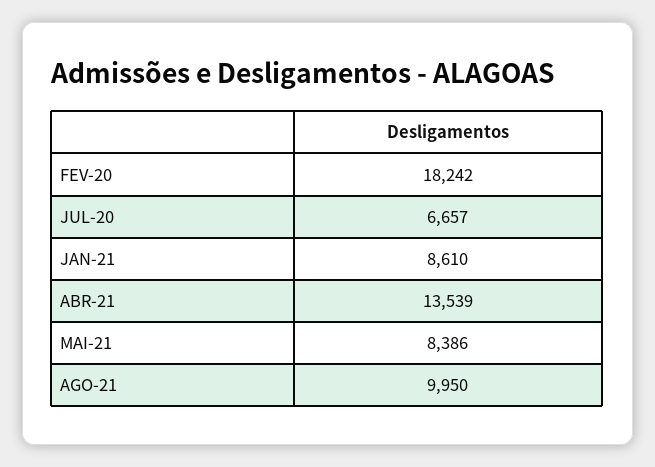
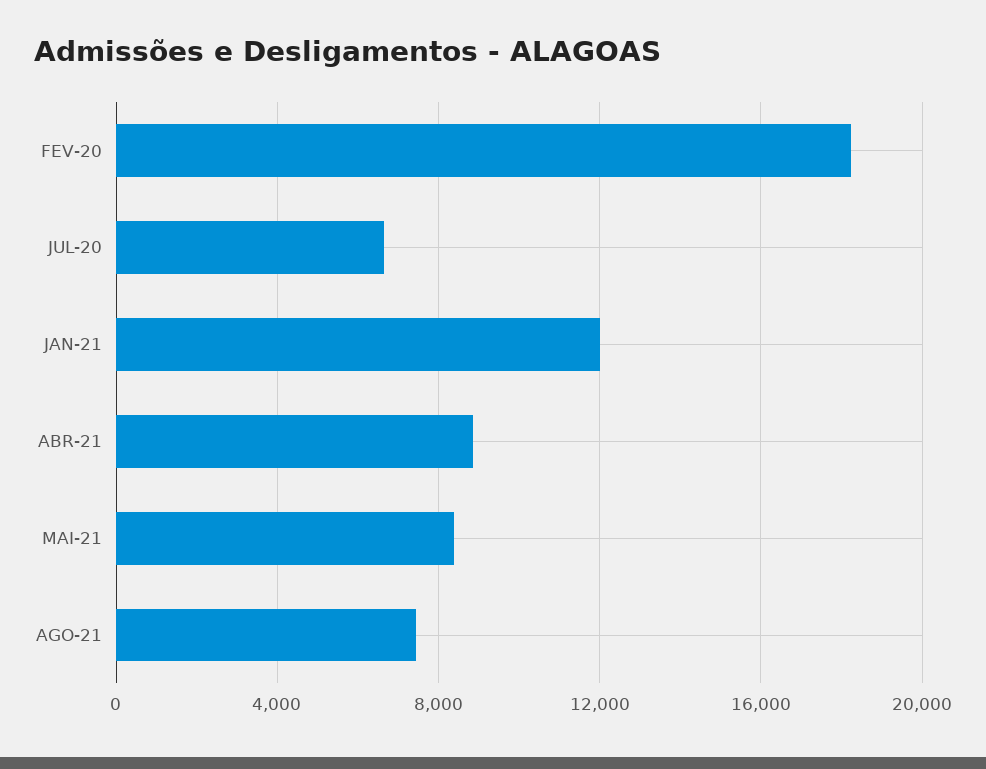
  {
    "FEV-20": 18242,
    "JUL-20": 6657,
-   "JAN-21": 8610,
+   "JAN-21": 12000,
-   "ABR-21": 13539,
+   "ABR-21": 9000,
    "MAI-21": 8386,
-   "AGO-21": 9950
+   "AGO-21": 7500
  }

